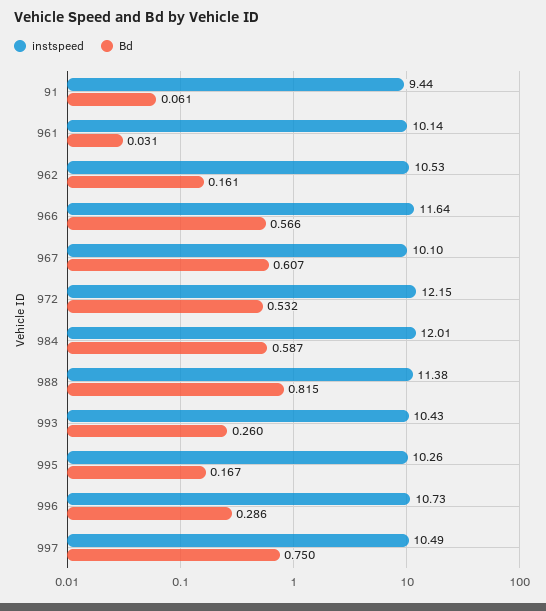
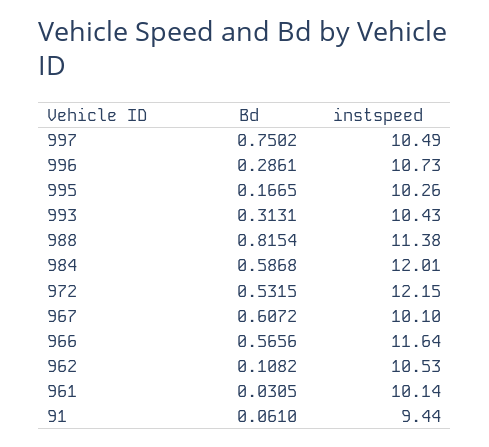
  {
    "instspeed": {
      "91": 9.44,
      "961": 10.14,
      "962": 10.53,
      "966": 11.64,
      "967": 10.1,
      "972": 12.15,
      "984": 12.01,
      "988": 11.38,
      "993": 10.43,
      "995": 10.26,
      "996": 10.73,
      "997": 10.49
    },
    "Bd": {
      "91": 0.061,
      "961": 0.0305,
-     "962": 0.161,
+     "962": 0.1082,
      "966": 0.5656,
      "967": 0.6072,
      "972": 0.5315,
      "984": 0.5868,
      "988": 0.8154,
-     "993": 0.26,
+     "993": 0.3131,
      "995": 0.1665,
      "996": 0.2861,
      "997": 0.7502
    }
  }

